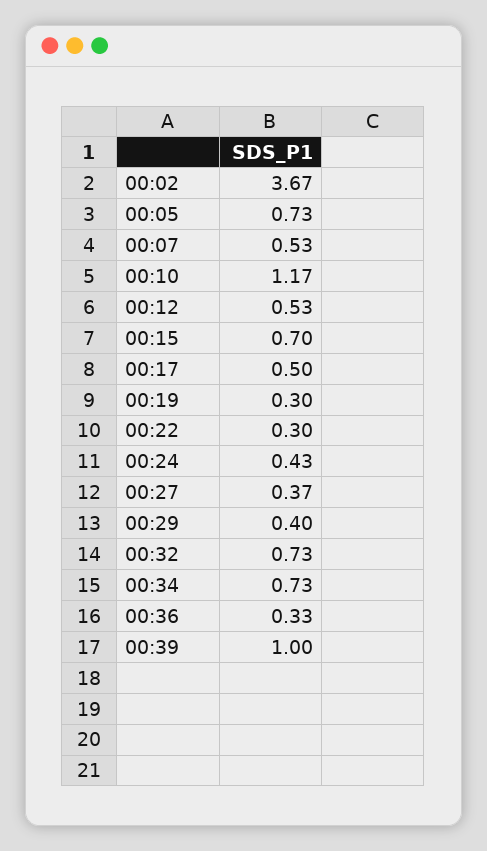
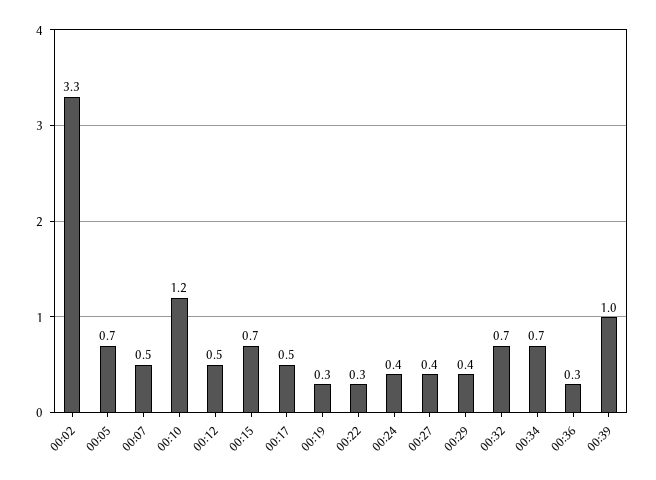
  {
-   "00:02": 3.67,
+   "00:02": 3.3,
    "00:05": 0.73,
    "00:07": 0.53,
    "00:10": 1.17,
    "00:12": 0.53,
    "00:15": 0.7,
    "00:17": 0.5,
    "00:19": 0.3,
    "00:22": 0.3,
    "00:24": 0.43,
    "00:27": 0.37,
    "00:29": 0.4,
    "00:32": 0.73,
    "00:34": 0.73,
    "00:36": 0.33,
    "00:39": 1
  }

